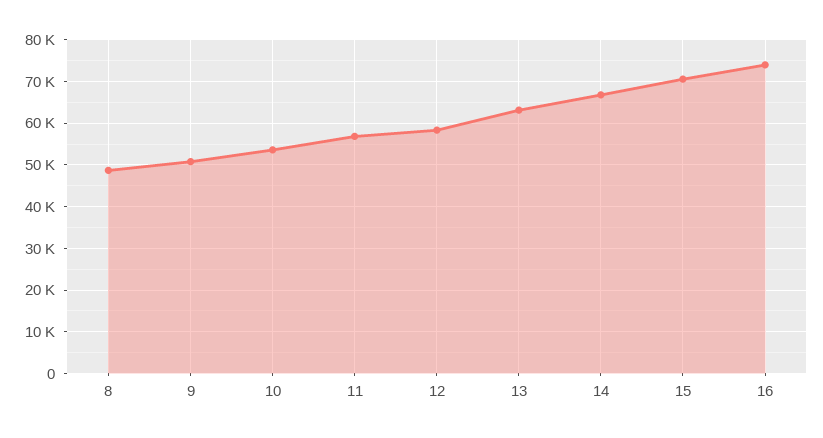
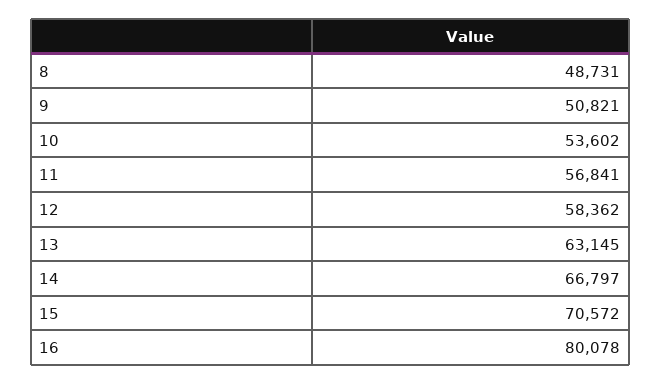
  {
    "8": 48731,
    "9": 50821,
    "10": 53602,
    "11": 56841,
    "12": 58362,
    "13": 63145,
    "14": 66797,
    "15": 70572,
-   "16": 74000
+   "16": 80078
  }

